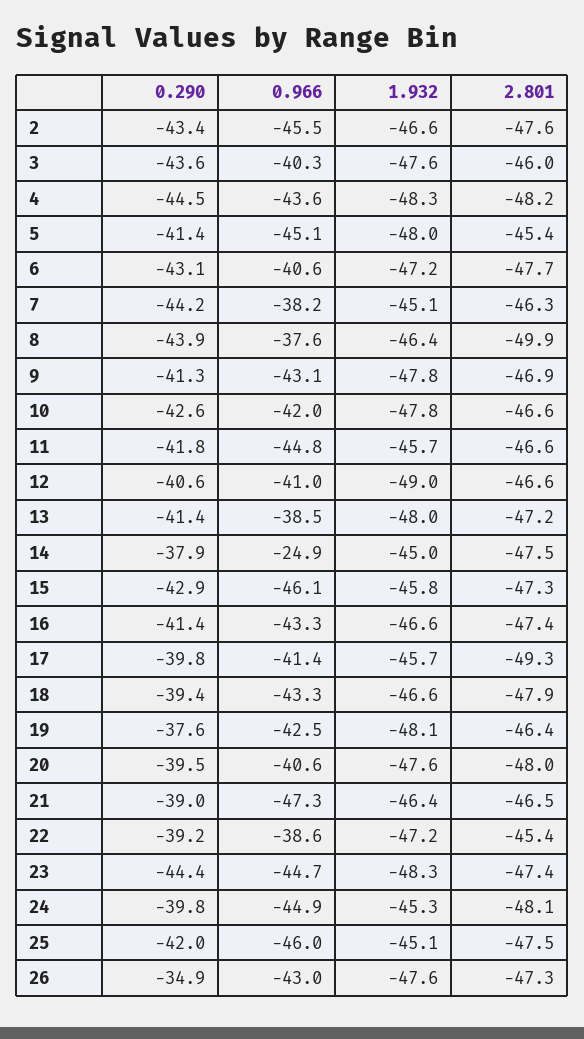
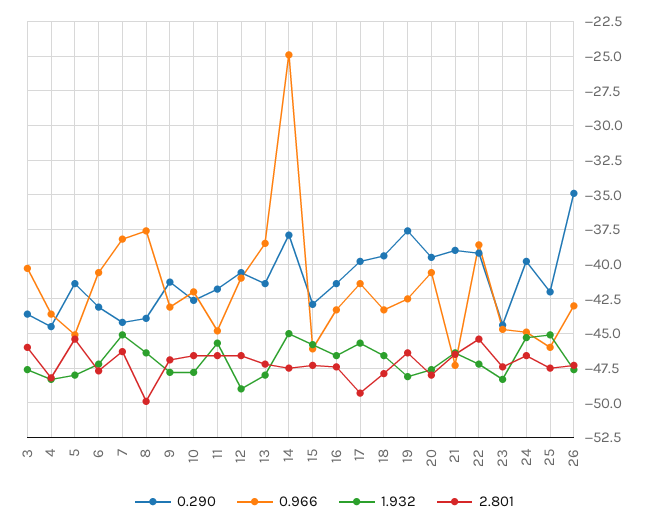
  {
    "0.290": {
-     "2": -43.4,
      "3": -43.6,
      "4": -44.5,
      "5": -41.4,
      "6": -43.1,
      "7": -44.2,
      "8": -43.9,
      "9": -41.3,
      "10": -42.6,
      "11": -41.8,
      "12": -40.6,
      "13": -41.4,
      "14": -37.9,
      "15": -42.9,
      "16": -41.4,
      "17": -39.8,
      "18": -39.4,
      "19": -37.6,
      "20": -39.5,
      "21": -39,
      "22": -39.2,
      "23": -44.4,
      "24": -39.8,
      "25": -42,
      "26": -34.9
    },
    "0.966": {
-     "2": -45.5,
      "3": -40.3,
      "4": -43.6,
      "5": -45.1,
      "6": -40.6,
      "7": -38.2,
      "8": -37.6,
      "9": -43.1,
      "10": -42,
      "11": -44.8,
      "12": -41,
      "13": -38.5,
      "14": -24.9,
      "15": -46.1,
      "16": -43.3,
      "17": -41.4,
      "18": -43.3,
      "19": -42.5,
      "20": -40.6,
      "21": -47.3,
      "22": -38.6,
      "23": -44.7,
      "24": -44.9,
      "25": -46,
      "26": -43
    },
    "1.932": {
-     "2": -46.6,
      "3": -47.6,
      "4": -48.3,
      "5": -48,
      "6": -47.2,
      "7": -45.1,
      "8": -46.4,
      "9": -47.8,
      "10": -47.8,
      "11": -45.7,
      "12": -49,
      "13": -48,
      "14": -45,
      "15": -45.8,
      "16": -46.6,
      "17": -45.7,
      "18": -46.6,
      "19": -48.1,
      "20": -47.6,
      "21": -46.4,
      "22": -47.2,
      "23": -48.3,
      "24": -45.3,
      "25": -45.1,
      "26": -47.6
    },
    "2.801": {
-     "2": -47.6,
      "3": -46,
      "4": -48.2,
      "5": -45.4,
      "6": -47.7,
      "7": -46.3,
      "8": -49.9,
      "9": -46.9,
      "10": -46.6,
      "11": -46.6,
      "12": -46.6,
      "13": -47.2,
      "14": -47.5,
      "15": -47.3,
      "16": -47.4,
      "17": -49.3,
      "18": -47.9,
      "19": -46.4,
      "20": -48,
      "21": -46.5,
      "22": -45.4,
      "23": -47.4,
-     "24": -48.1,
+     "24": -46.5,
      "25": -47.5,
      "26": -47.3
    }
  }

